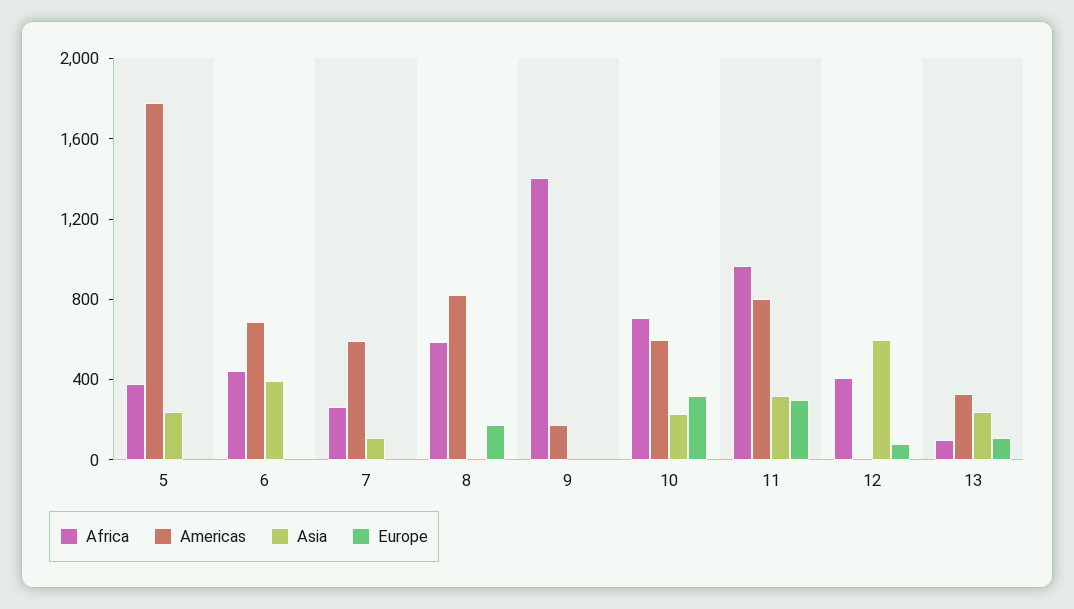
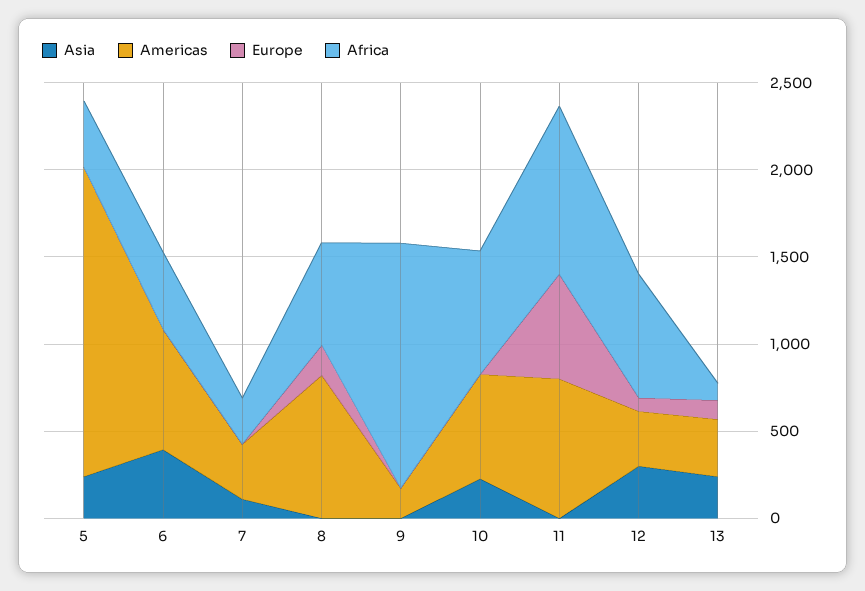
  {
    "Africa": {
      "5": 400,
      "6": 400,
      "7": 300,
      "8": 600,
      "9": 1400,
      "10": 700,
      "11": 1000,
-     "12": 400,
+     "12": 700,
      "13": 100
    },
    "Americas": {
      "5": 1800,
      "6": 700,
-     "7": 600,
+     "7": 300,
      "8": 800,
      "9": 200,
      "10": 600,
      "11": 800,
-     "12": 0,
+     "12": 300,
      "13": 300
    },
    "Asia": {
      "5": 200,
      "6": 400,
      "7": 100,
      "8": 0,
      "9": 0,
      "10": 200,
-     "11": 300,
+     "11": 0,
-     "12": 600,
+     "12": 300,
      "13": 200
    },
    "Europe": {
      "5": 0,
      "6": 0,
      "7": 0,
      "8": 200,
      "9": 0,
-     "10": 300,
+     "10": 0,
-     "11": 300,
+     "11": 600,
      "12": 100,
      "13": 100
    }
  }

